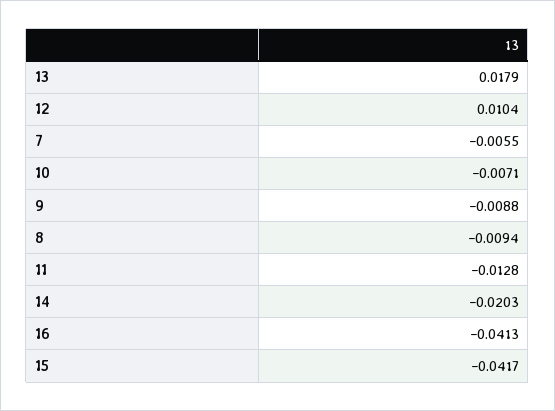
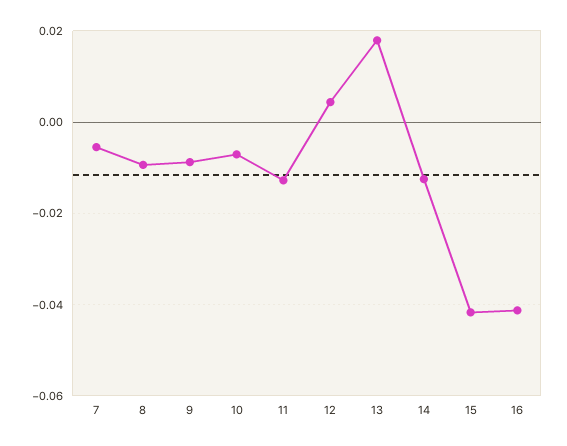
  {
    "13": 0.0179,
-   "12": 0.0104,
+   "12": 0.004,
    "7": -0.0055,
    "10": -0.0071,
    "9": -0.0088,
    "8": -0.0094,
    "11": -0.0128,
-   "14": -0.0203,
+   "14": -0.012,
    "16": -0.0413,
    "15": -0.0417
  }

